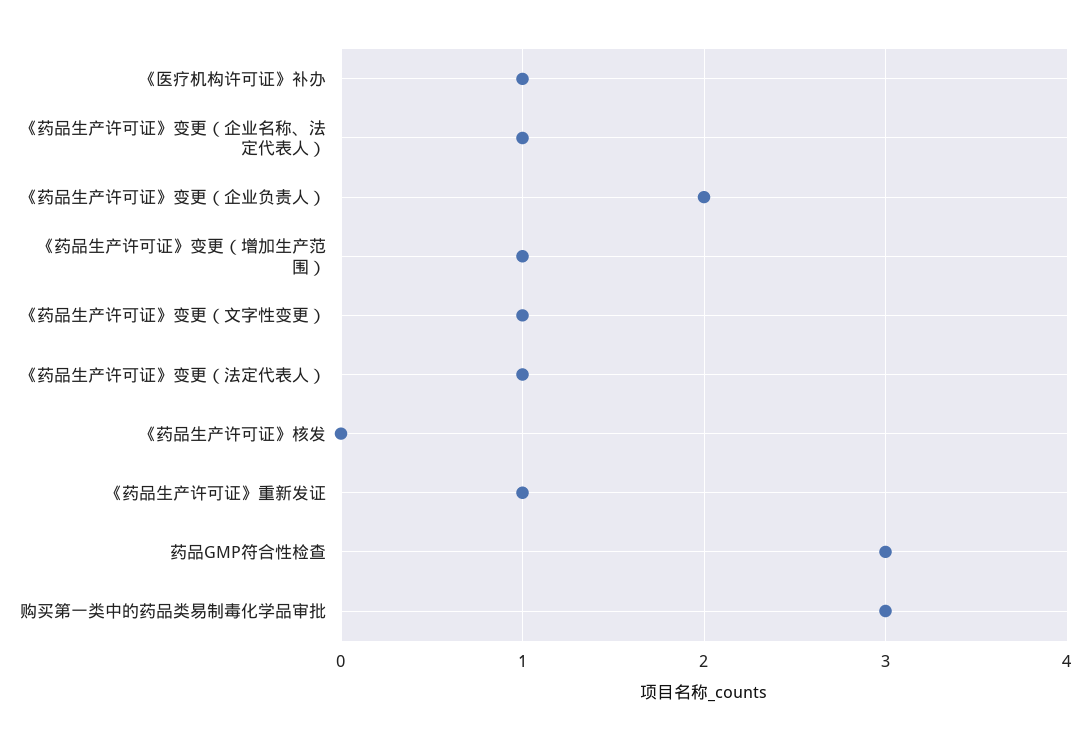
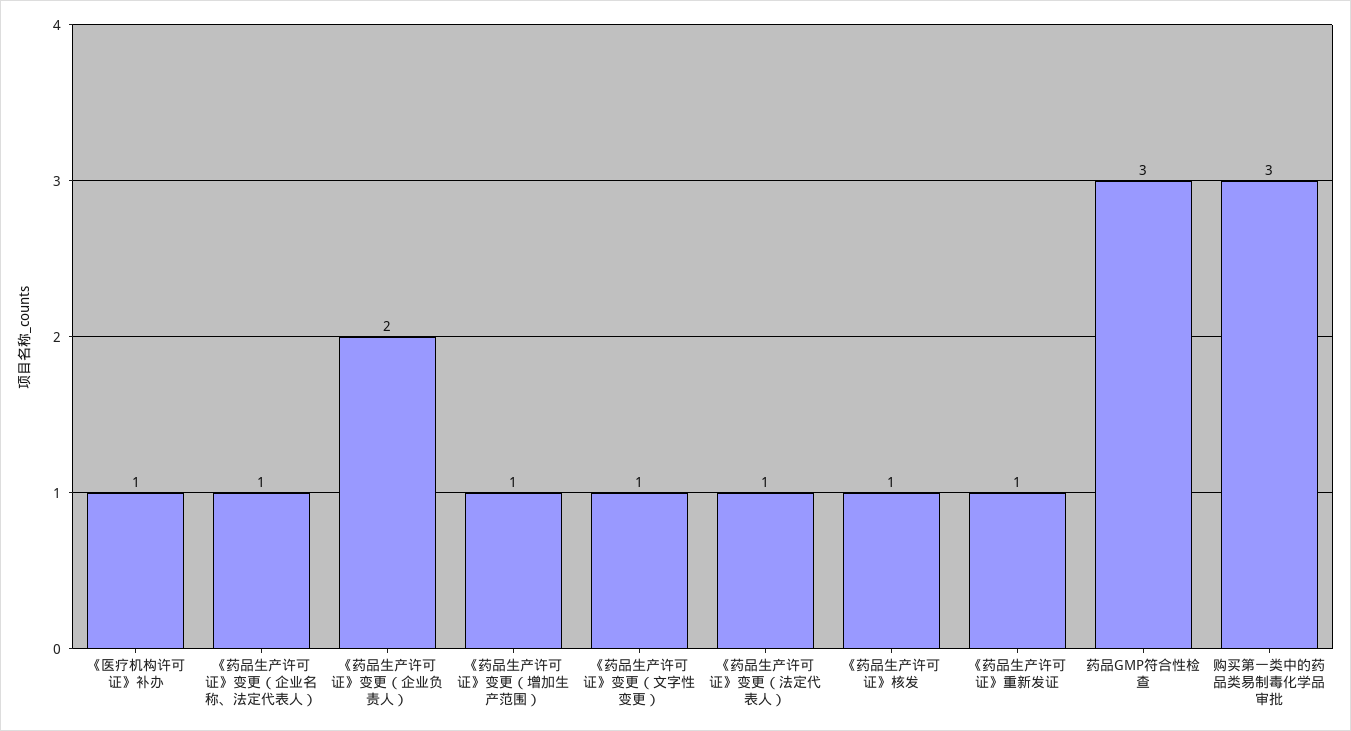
  {
    "《医疗机构许可证》补办": 1,
    "《药品生产许可证》变更（企业名称、法定代表人）": 1,
    "《药品生产许可证》变更（企业负责人）": 2,
    "《药品生产许可证》变更（增加生产范围）": 1,
    "《药品生产许可证》变更（文字性变更）": 1,
    "《药品生产许可证》变更（法定代表人）": 1,
-   "《药品生产许可证》核发": 0,
+   "《药品生产许可证》核发": 1,
    "《药品生产许可证》重新发证": 1,
    "药品GMP符合性检查": 3,
    "购买第一类中的药品类易制毒化学品审批": 3
  }

